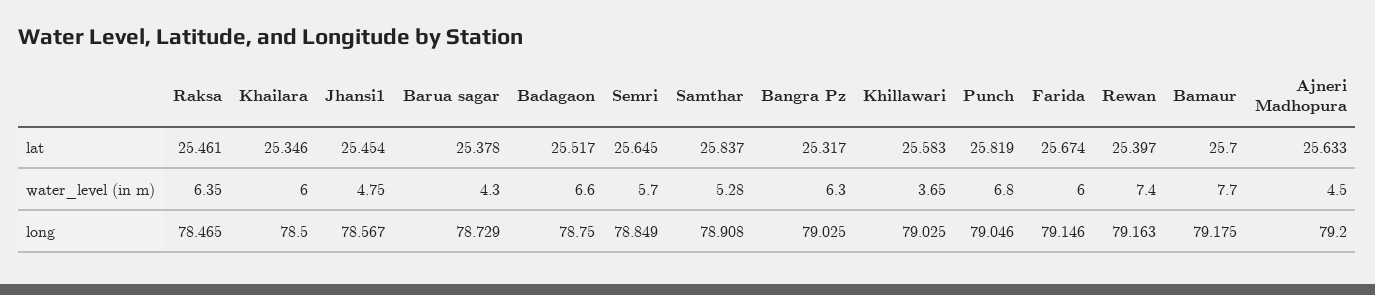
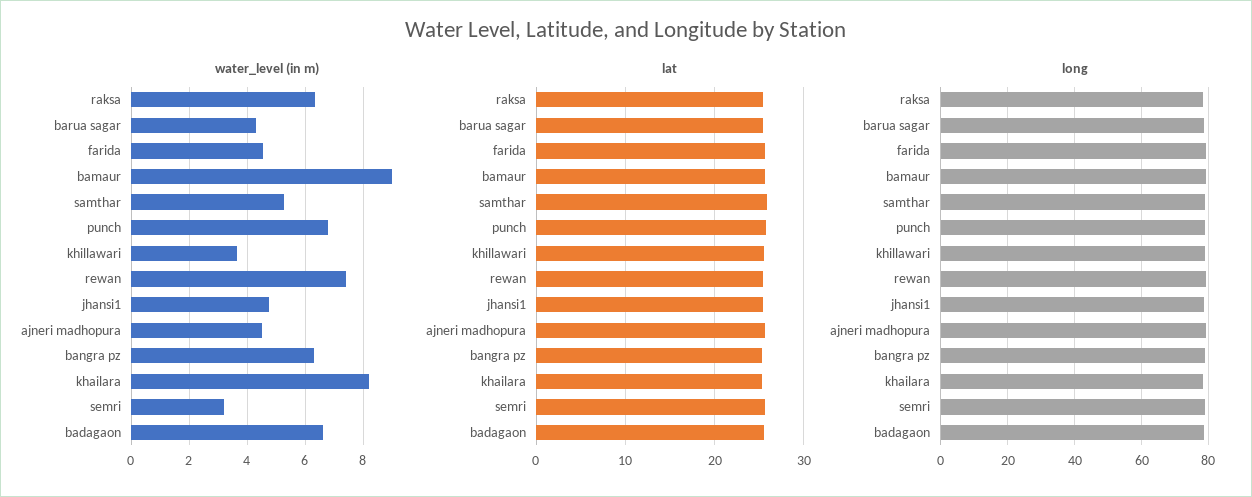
  {
    "lat": {
      "Raksa": 25.461,
      "Khailara": 25.346,
      "Jhansi1": 25.454,
      "Barua sagar": 25.378,
      "Badagaon": 25.517,
      "Semri": 25.645,
      "Samthar": 25.837,
      "Bangra Pz": 25.317,
      "Khillawari": 25.583,
      "Punch": 25.819,
      "Farida": 25.674,
      "Rewan": 25.397,
      "Bamaur": 25.7,
      "Ajneri Madhopura": 25.633
    },
    "water_level (in m)": {
      "Raksa": 6.35,
-     "Khailara": 6,
+     "Khailara": 8.25,
      "Jhansi1": 4.75,
      "Barua sagar": 4.3,
      "Badagaon": 6.6,
-     "Semri": 5.7,
+     "Semri": 3.25,
      "Samthar": 5.28,
      "Bangra Pz": 6.3,
      "Khillawari": 3.65,
      "Punch": 6.8,
-     "Farida": 6,
+     "Farida": 4.5,
      "Rewan": 7.4,
-     "Bamaur": 7.7,
+     "Bamaur": 9,
      "Ajneri Madhopura": 4.5
    },
    "long": {
      "Raksa": 78.465,
      "Khailara": 78.5,
      "Jhansi1": 78.567,
      "Barua sagar": 78.729,
      "Badagaon": 78.75,
      "Semri": 78.849,
      "Samthar": 78.908,
      "Bangra Pz": 79.025,
      "Khillawari": 79.025,
      "Punch": 79.046,
      "Farida": 79.146,
      "Rewan": 79.163,
      "Bamaur": 79.175,
      "Ajneri Madhopura": 79.2
    }
  }

